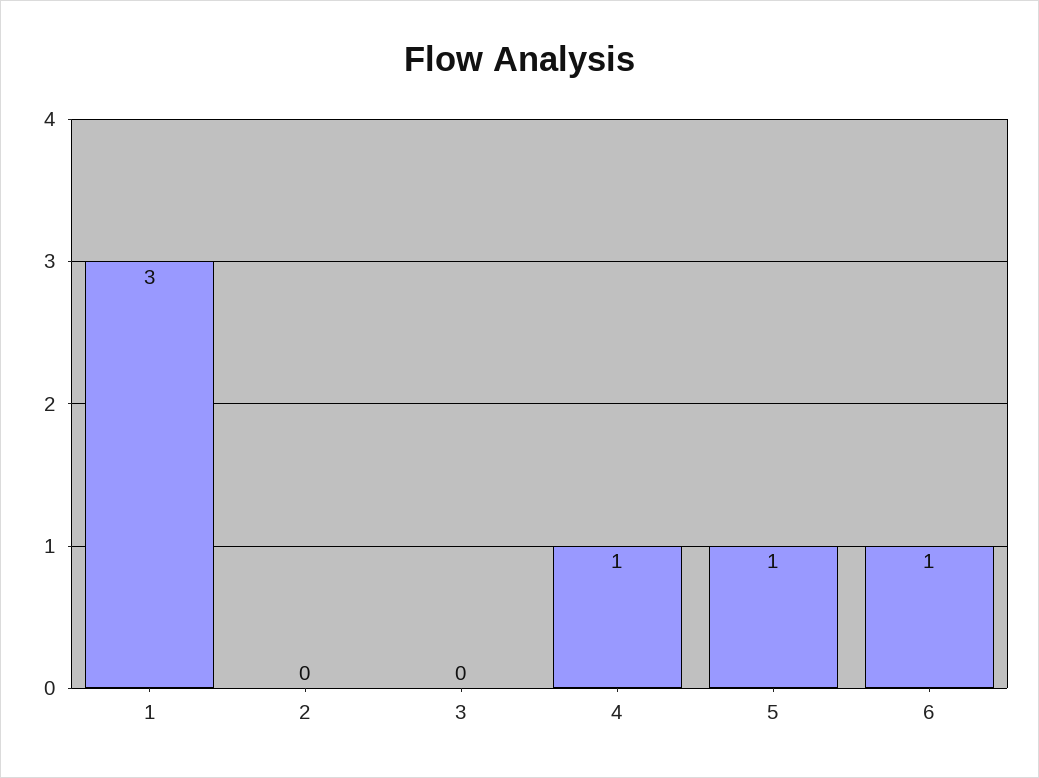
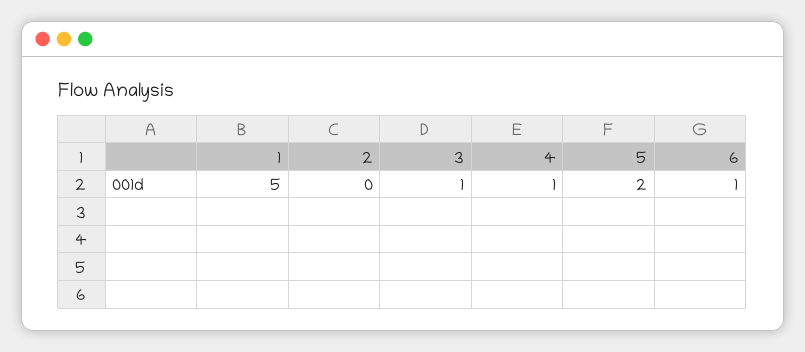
  {
-   "1": 3,
+   "1": 5,
    "2": 0,
-   "3": 0,
+   "3": 1,
    "4": 1,
-   "5": 1,
+   "5": 2,
    "6": 1
  }

